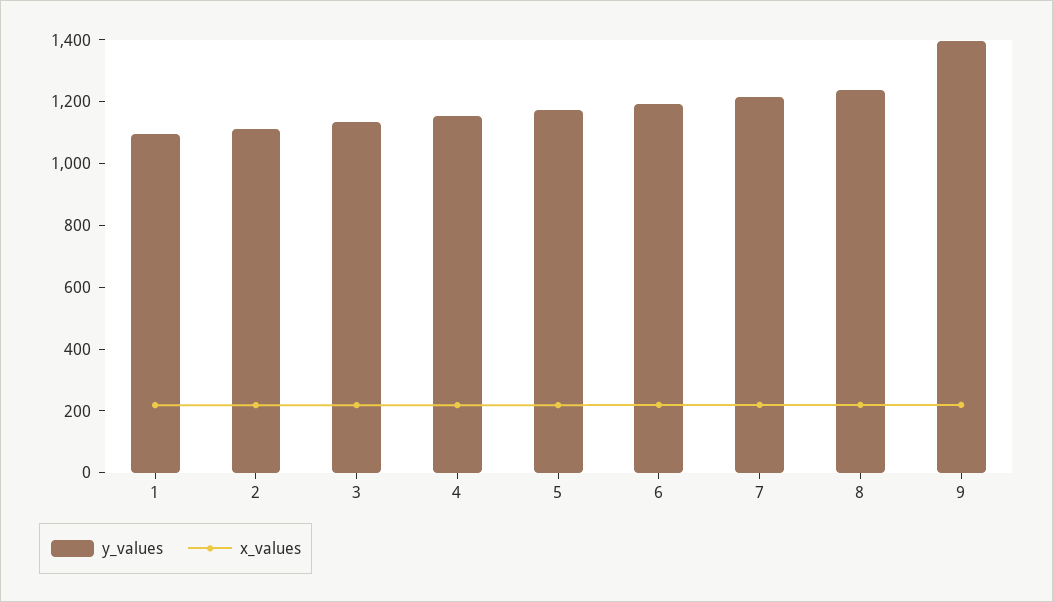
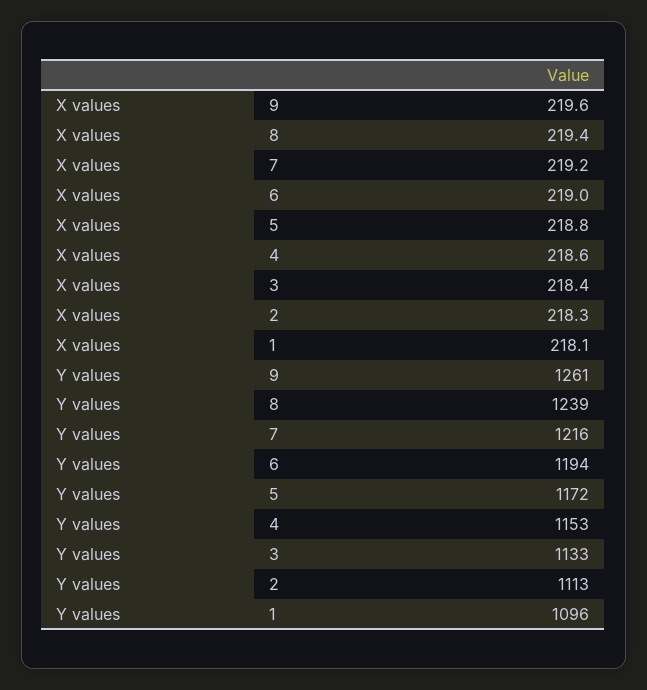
  {
    "y_values": {
      "1": 1096,
      "2": 1113,
      "3": 1133,
      "4": 1153,
      "5": 1172,
      "6": 1194,
      "7": 1216,
      "8": 1239,
-     "9": 1400
+     "9": 1261
    },
    "x_values": {
      "1": 218.1,
      "2": 218.3,
      "3": 218.4,
      "4": 218.6,
      "5": 218.8,
      "6": 219,
      "7": 219.2,
      "8": 219.4,
      "9": 219.6
    }
  }

